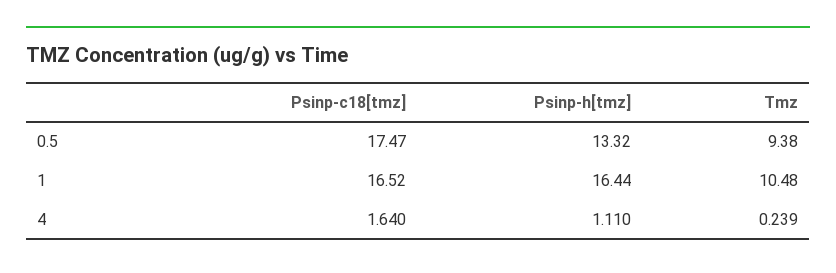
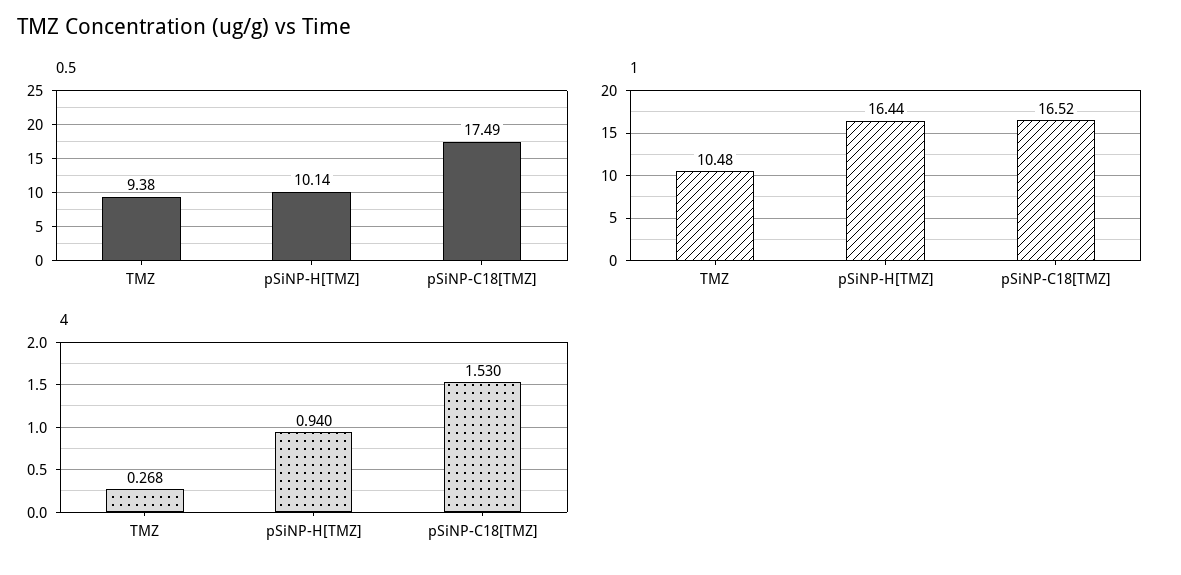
  {
    "0.5": {
-     "Psinp-c18[tmz]": 17.47,
+     "Psinp-c18[tmz]": 17.49,
-     "Psinp-h[tmz]": 13.32,
+     "Psinp-h[tmz]": 10.14,
      "Tmz": 9.38
    },
    "1": {
      "Psinp-c18[tmz]": 16.52,
      "Psinp-h[tmz]": 16.44,
      "Tmz": 10.48
    },
    "4": {
-     "Psinp-c18[tmz]": 1.64,
+     "Psinp-c18[tmz]": 1.53,
-     "Psinp-h[tmz]": 1.11,
+     "Psinp-h[tmz]": 0.94,
-     "Tmz": 0.239
+     "Tmz": 0.268
    }
  }

